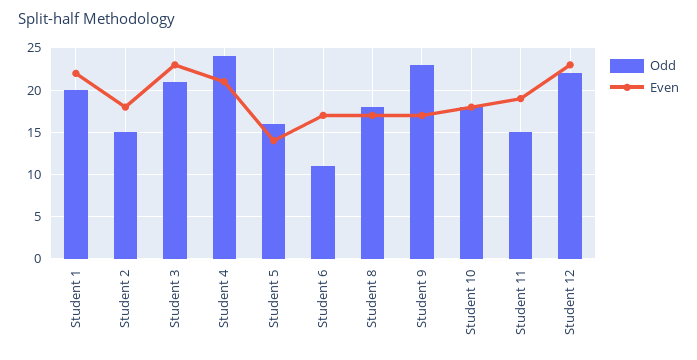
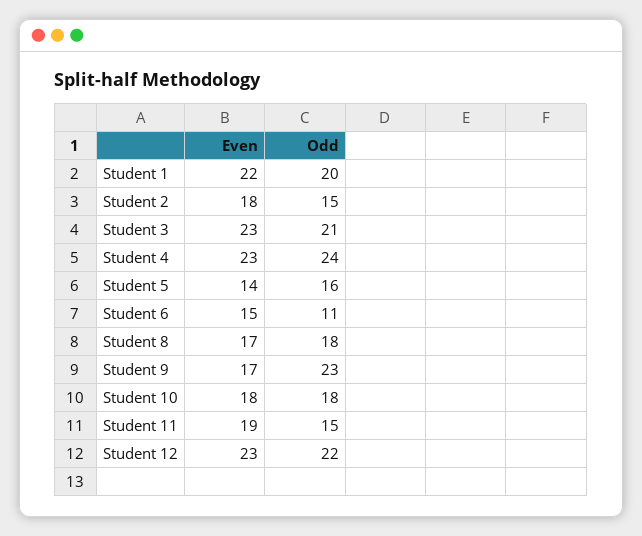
  {
    "Odd": {
      "Student 1": 20,
      "Student 2": 15,
      "Student 3": 21,
      "Student 4": 24,
      "Student 5": 16,
      "Student 6": 11,
      "Student 8": 18,
      "Student 9": 23,
      "Student 10": 18,
      "Student 11": 15,
      "Student 12": 22
    },
    "Even": {
      "Student 1": 22,
      "Student 2": 18,
      "Student 3": 23,
-     "Student 4": 21,
+     "Student 4": 23,
      "Student 5": 14,
-     "Student 6": 17,
+     "Student 6": 15,
      "Student 8": 17,
      "Student 9": 17,
      "Student 10": 18,
      "Student 11": 19,
      "Student 12": 23
    }
  }

